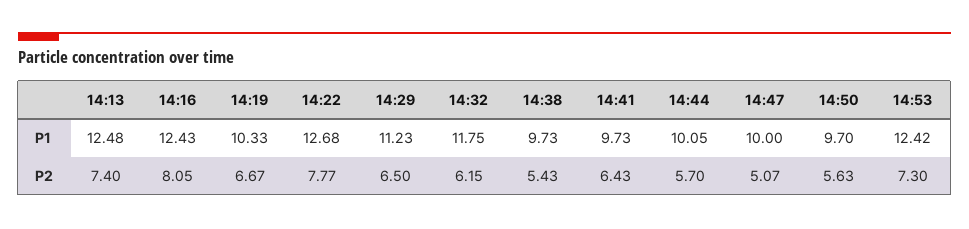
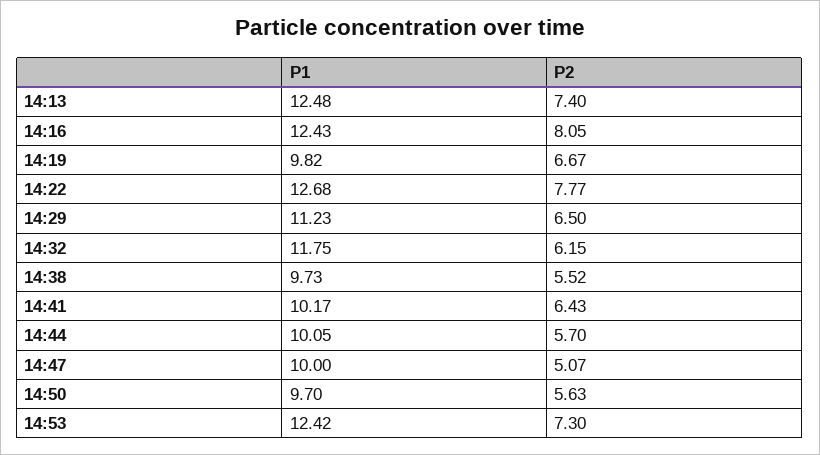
  {
    "14:13": {
      "P1": 12.48,
      "P2": 7.4
    },
    "14:16": {
      "P1": 12.43,
      "P2": 8.05
    },
    "14:19": {
-     "P1": 10.33,
+     "P1": 9.82,
      "P2": 6.67
    },
    "14:22": {
      "P1": 12.68,
      "P2": 7.77
    },
    "14:29": {
      "P1": 11.23,
      "P2": 6.5
    },
    "14:32": {
      "P1": 11.75,
      "P2": 6.15
    },
    "14:38": {
      "P1": 9.73,
-     "P2": 5.43
+     "P2": 5.52
    },
    "14:41": {
-     "P1": 9.73,
+     "P1": 10.17,
      "P2": 6.43
    },
    "14:44": {
      "P1": 10.05,
      "P2": 5.7
    },
    "14:47": {
      "P1": 10,
      "P2": 5.07
    },
    "14:50": {
      "P1": 9.7,
      "P2": 5.63
    },
    "14:53": {
      "P1": 12.42,
      "P2": 7.3
    }
  }

